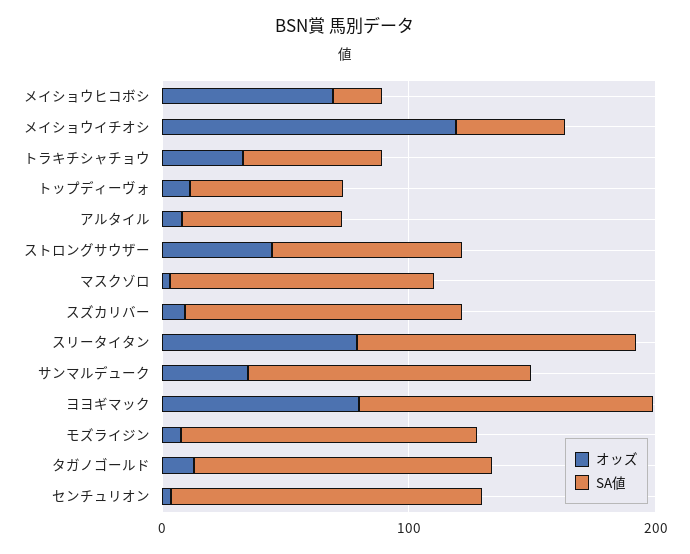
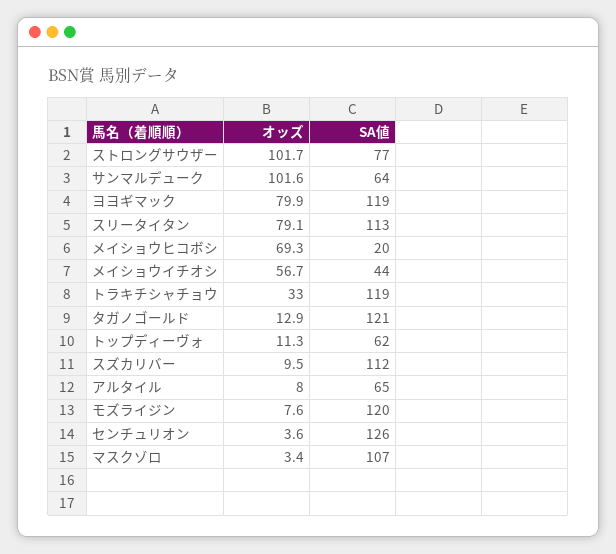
  {
    "オッズ": {
      "メイショウヒコボシ": 69.3,
-     "メイショウイチオシ": 120,
+     "メイショウイチオシ": 56.7,
      "トラキチシャチョウ": 33,
      "トップディーヴォ": 11.3,
      "アルタイル": 8,
-     "ストロングサウザー": 40,
+     "ストロングサウザー": 101.7,
      "マスクゾロ": 3.4,
      "スズカリバー": 9.5,
      "スリータイタン": 79.1,
-     "サンマルデューク": 40,
+     "サンマルデューク": 101.6,
      "ヨヨギマック": 79.9,
      "モズライジン": 7.6,
      "タガノゴールド": 12.9,
      "センチュリオン": 3.6
    },
    "SA値": {
      "メイショウヒコボシ": 20,
      "メイショウイチオシ": 44,
-     "トラキチシャチョウ": 60,
+     "トラキチシャチョウ": 119,
      "トップディーヴォ": 62,
      "アルタイル": 65,
      "ストロングサウザー": 77,
      "マスクゾロ": 107,
      "スズカリバー": 112,
      "スリータイタン": 113,
-     "サンマルデューク": 120,
+     "サンマルデューク": 64,
      "ヨヨギマック": 119,
      "モズライジン": 120,
      "タガノゴールド": 121,
      "センチュリオン": 126
    }
  }

